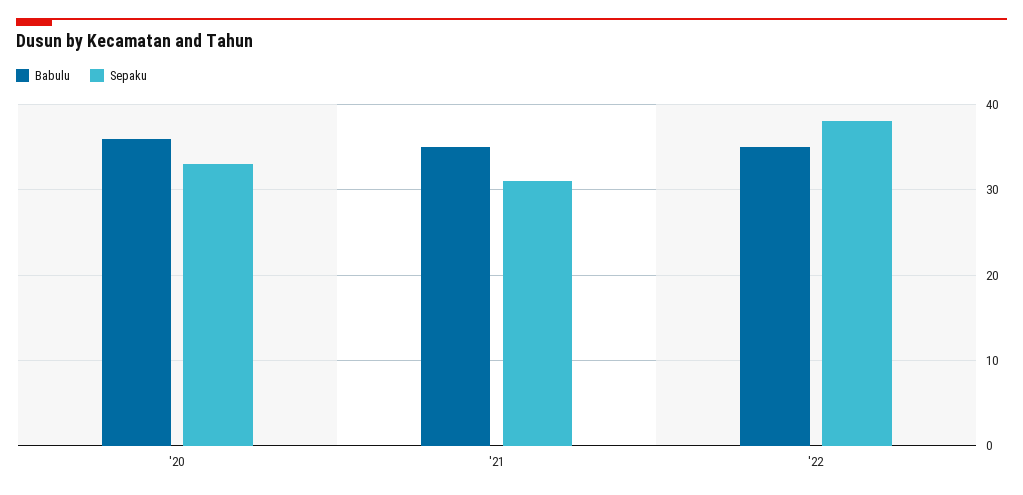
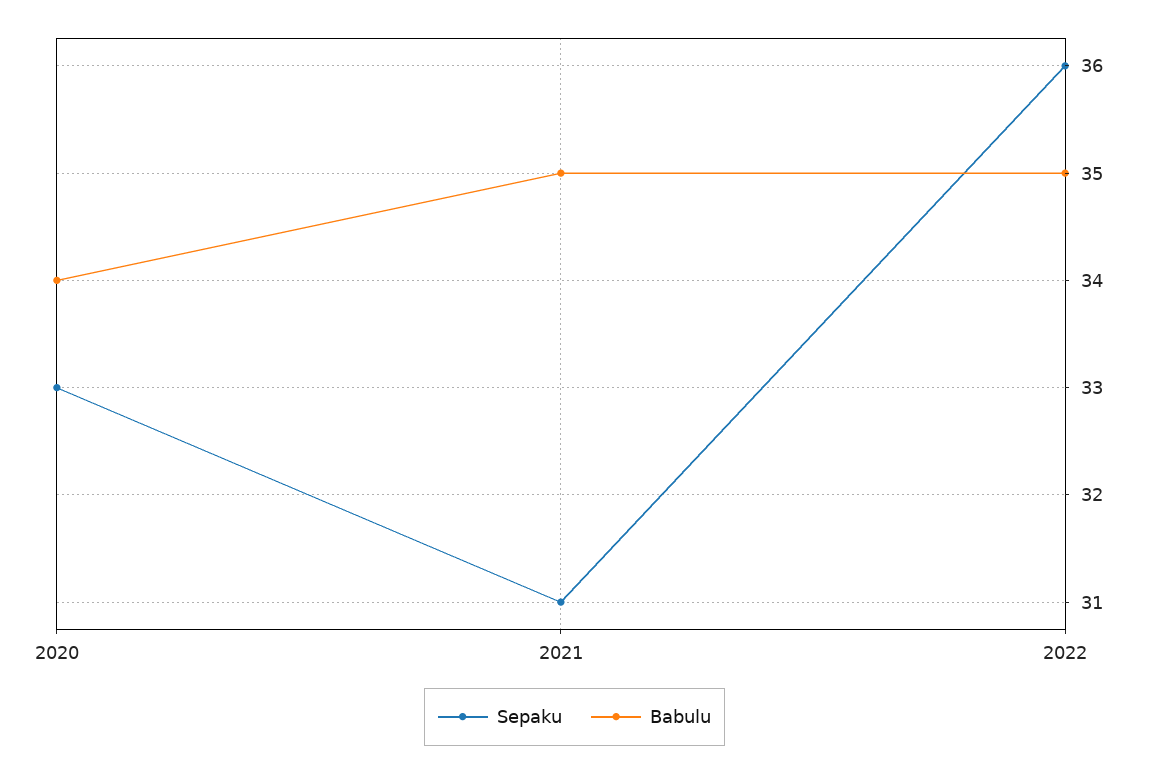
  {
    "Babulu": {
-     "'20": 36,
+     "'20": 34,
      "'21": 35,
      "'22": 35
    },
    "Sepaku": {
      "'20": 33,
      "'21": 31,
-     "'22": 38
+     "'22": 36
    }
  }

